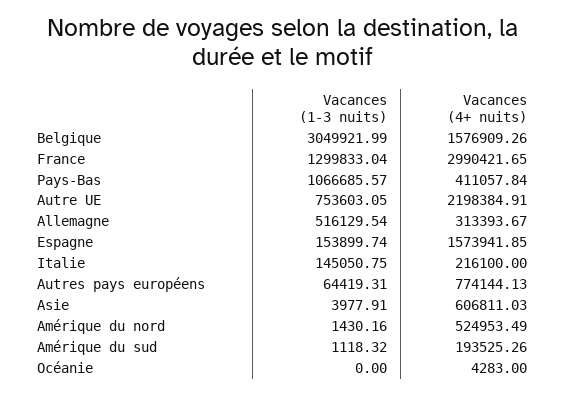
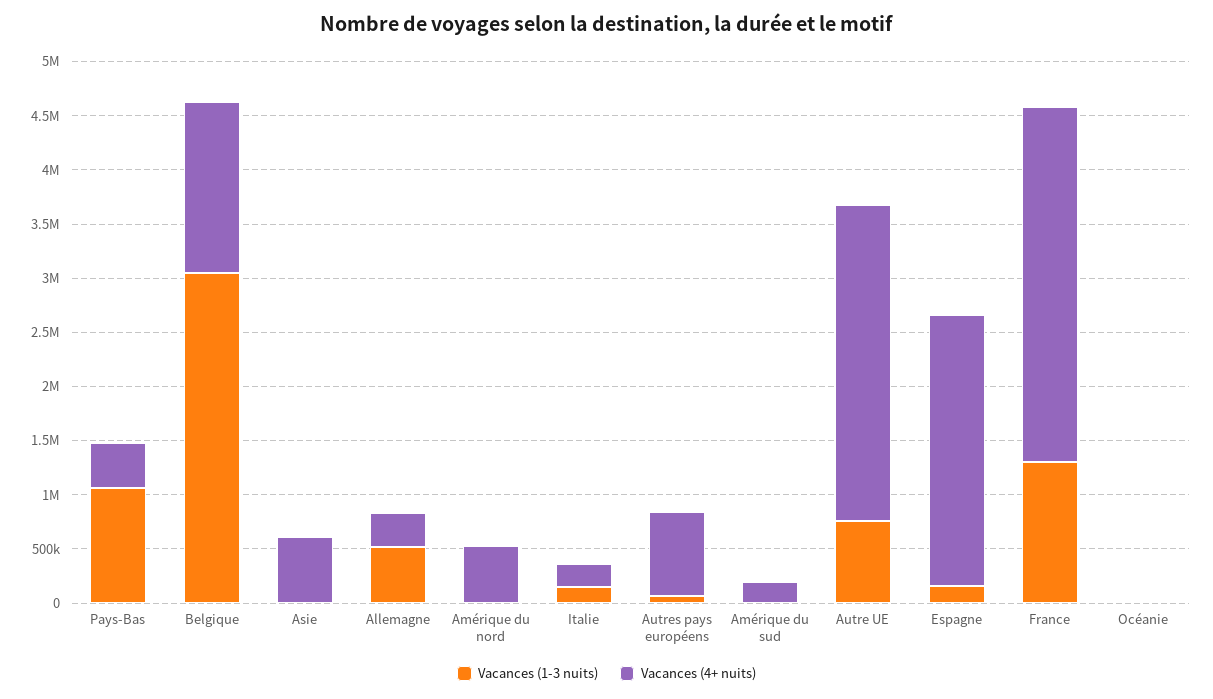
  {
    "Vacances (1-3 nuits)": {
      "Belgique": 3049921.99,
      "France": 1299833.04,
      "Pays-Bas": 1066685.57,
      "Autre UE": 753603.05,
      "Allemagne": 516129.54,
      "Espagne": 153899.74,
      "Italie": 145050.75,
      "Autres pays européens": 64419.31,
      "Asie": 3977.91,
      "Amérique du nord": 1430.16,
      "Amérique du sud": 1118.32,
      "Océanie": 0
    },
    "Vacances (4+ nuits)": {
      "Belgique": 1576909.26,
-     "France": 2990421.65,
+     "France": 3300000,
      "Pays-Bas": 411057.84,
-     "Autre UE": 2198384.91,
+     "Autre UE": 2900000,
      "Allemagne": 313393.67,
-     "Espagne": 1573941.85,
+     "Espagne": 2500000,
      "Italie": 216100,
      "Autres pays européens": 774144.13,
      "Asie": 606811.03,
      "Amérique du nord": 524953.49,
      "Amérique du sud": 193525.26,
      "Océanie": 4283
    }
  }

